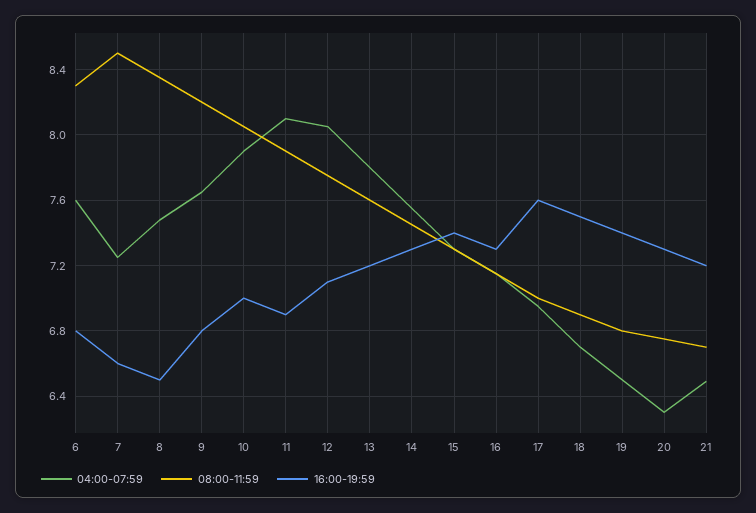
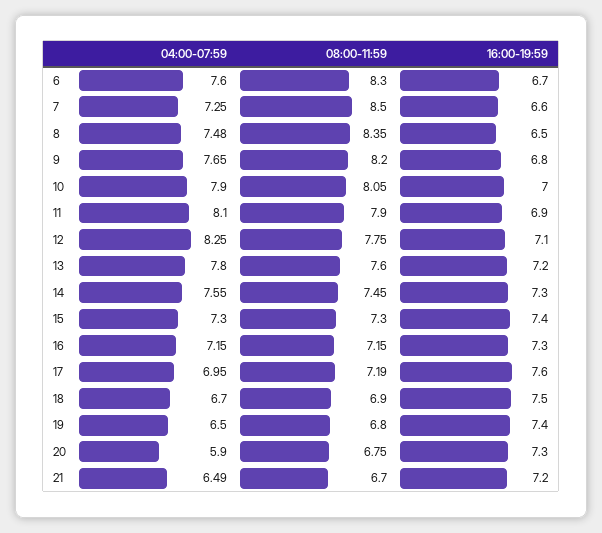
  {
    "04:00-07:59": {
      "6": 7.6,
      "7": 7.25,
      "8": 7.48,
      "9": 7.65,
      "10": 7.9,
      "11": 8.1,
-     "12": 8.05,
+     "12": 8.25,
      "13": 7.8,
      "14": 7.55,
      "15": 7.3,
      "16": 7.15,
      "17": 6.95,
      "18": 6.7,
      "19": 6.5,
-     "20": 6.3,
+     "20": 5.9,
      "21": 6.49
    },
    "08:00-11:59": {
      "6": 8.3,
      "7": 8.5,
      "8": 8.35,
      "9": 8.2,
      "10": 8.05,
      "11": 7.9,
      "12": 7.75,
      "13": 7.6,
      "14": 7.45,
      "15": 7.3,
      "16": 7.15,
-     "17": 7,
+     "17": 7.19,
      "18": 6.9,
      "19": 6.8,
      "20": 6.75,
      "21": 6.7
    },
    "16:00-19:59": {
-     "6": 6.8,
+     "6": 6.7,
      "7": 6.6,
      "8": 6.5,
      "9": 6.8,
      "10": 7,
      "11": 6.9,
      "12": 7.1,
      "13": 7.2,
      "14": 7.3,
      "15": 7.4,
      "16": 7.3,
      "17": 7.6,
      "18": 7.5,
      "19": 7.4,
      "20": 7.3,
      "21": 7.2
    }
  }

